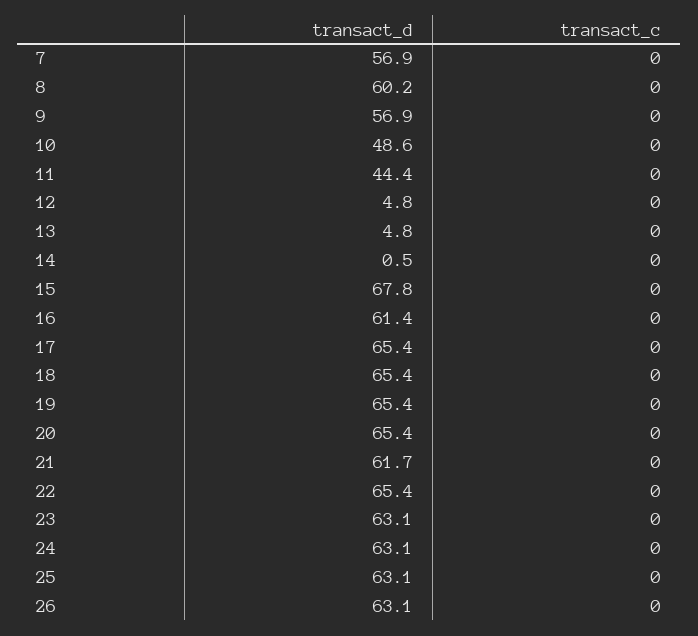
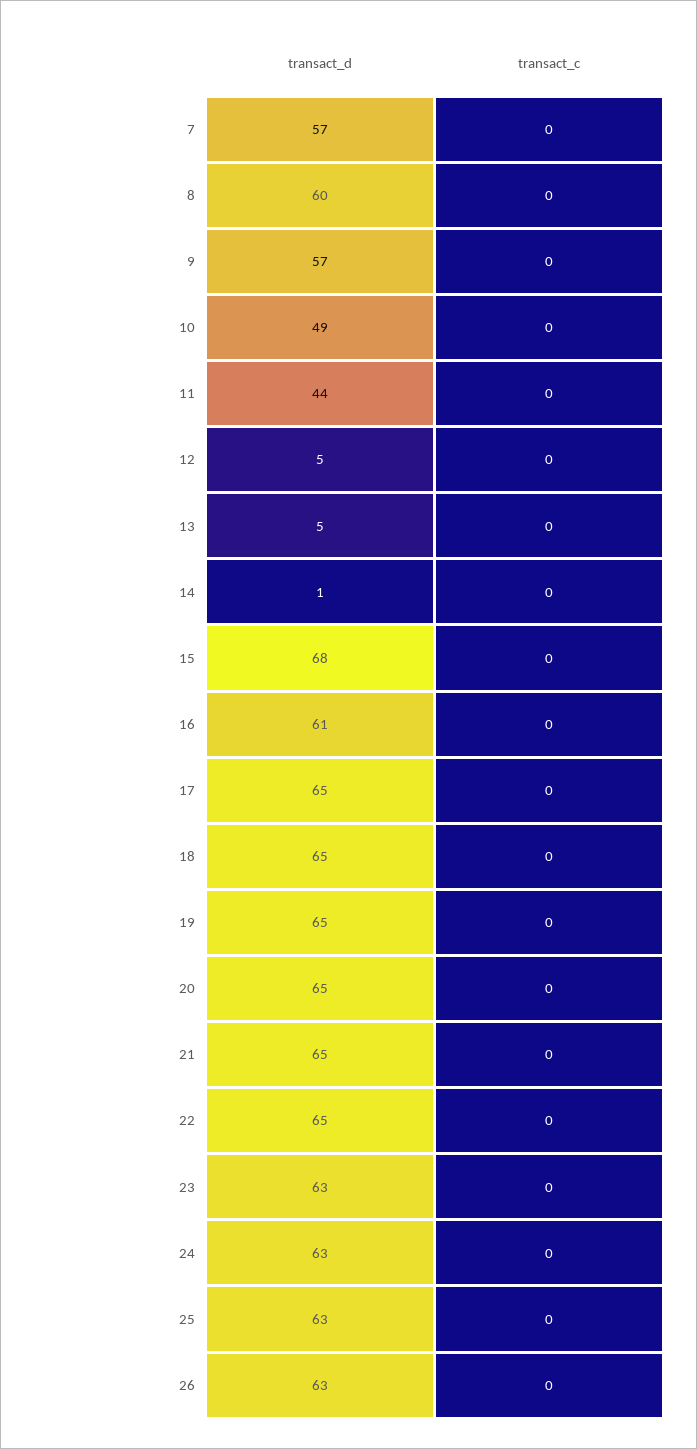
  {
    "transact_d": {
      "7": 56.9,
      "8": 60.2,
      "9": 56.9,
      "10": 48.6,
      "11": 44.4,
      "12": 4.8,
      "13": 4.8,
      "14": 0.5,
      "15": 67.8,
      "16": 61.4,
      "17": 65.4,
      "18": 65.4,
      "19": 65.4,
      "20": 65.4,
-     "21": 61.7,
+     "21": 65,
      "22": 65.4,
      "23": 63.1,
      "24": 63.1,
      "25": 63.1,
      "26": 63.1
    },
    "transact_c": {
      "7": 0,
      "8": 0,
      "9": 0,
      "10": 0,
      "11": 0,
      "12": 0,
      "13": 0,
      "14": 0,
      "15": 0,
      "16": 0,
      "17": 0,
      "18": 0,
      "19": 0,
      "20": 0,
      "21": 0,
      "22": 0,
      "23": 0,
      "24": 0,
      "25": 0,
      "26": 0
    }
  }

